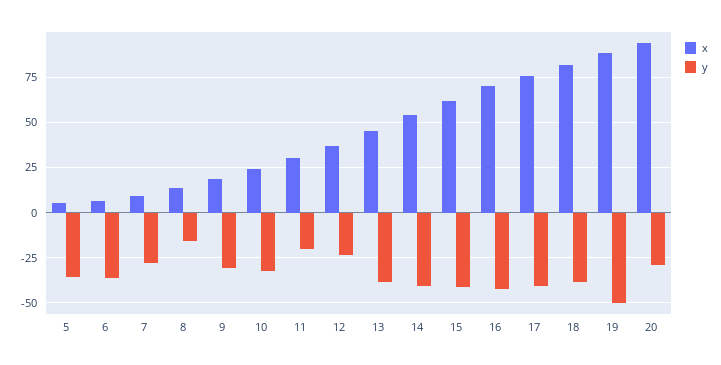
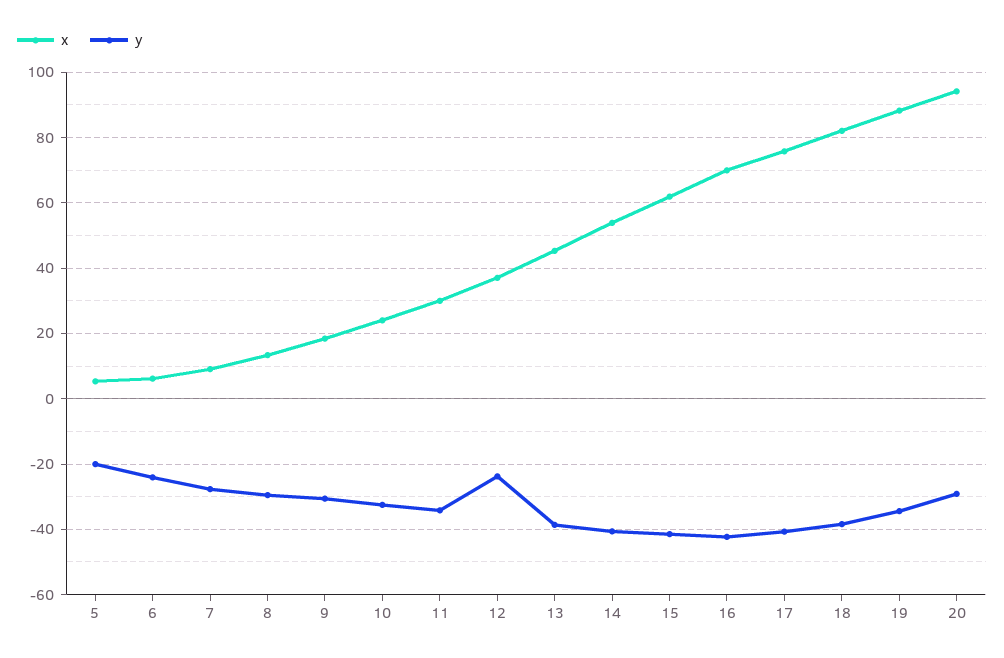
  {
    "x": {
      "5": 6,
      "6": 6,
      "7": 10,
      "8": 14,
      "9": 18,
      "10": 24,
      "11": 30,
      "12": 38,
      "13": 46,
      "14": 54,
      "15": 62,
      "16": 70,
      "17": 76,
      "18": 82,
      "19": 88,
      "20": 94
    },
    "y": {
-     "5": -35,
+     "5": -20,
-     "6": -35,
+     "6": -24,
      "7": -28,
-     "8": -15,
+     "8": -30,
      "9": -30,
      "10": -32,
-     "11": -20,
+     "11": -34,
      "12": -24,
      "13": -38,
      "14": -40,
      "15": -42,
      "16": -42,
      "17": -40,
      "18": -38,
-     "19": -50,
+     "19": -34,
      "20": -30
    }
  }

